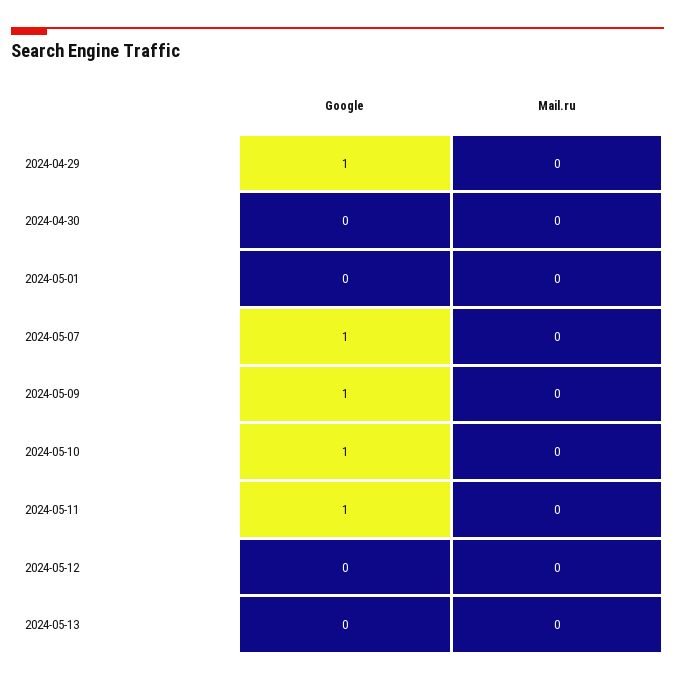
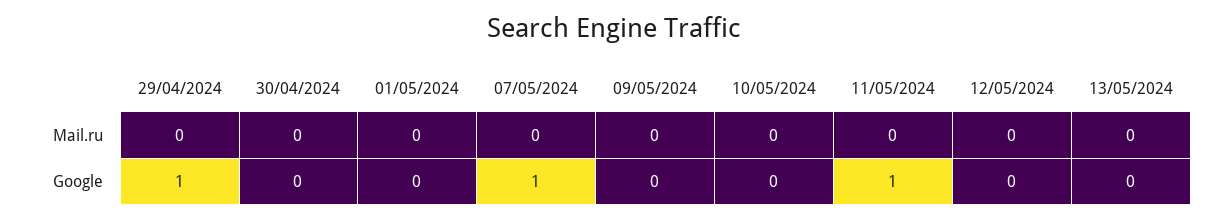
  {
    "Google": {
      "2024-04-29": 1,
      "2024-04-30": 0,
      "2024-05-01": 0,
      "2024-05-07": 1,
-     "2024-05-09": 1,
+     "2024-05-09": 0,
-     "2024-05-10": 1,
+     "2024-05-10": 0,
      "2024-05-11": 1,
      "2024-05-12": 0,
      "2024-05-13": 0
    },
    "Mail.ru": {
      "2024-04-29": 0,
      "2024-04-30": 0,
      "2024-05-01": 0,
      "2024-05-07": 0,
      "2024-05-09": 0,
      "2024-05-10": 0,
      "2024-05-11": 0,
      "2024-05-12": 0,
      "2024-05-13": 0
    }
  }

